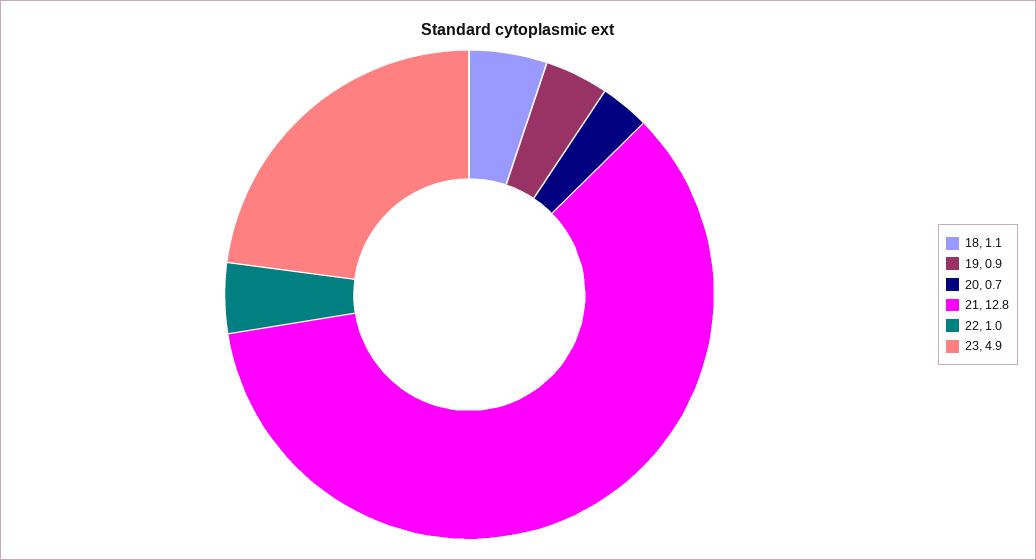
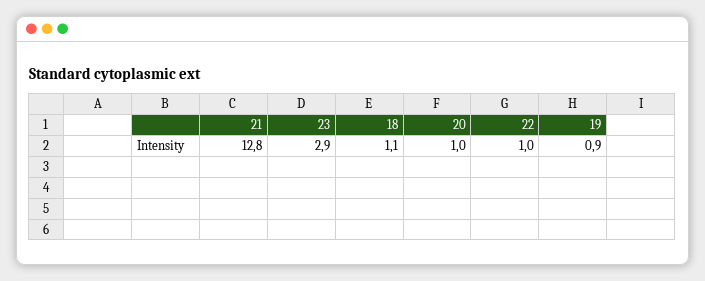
  {
    "18": 1.1,
    "19": 0.9,
-   "20": 0.7,
+   "20": 1,
    "21": 12.8,
    "22": 1,
-   "23": 4.9
+   "23": 2.9
  }

